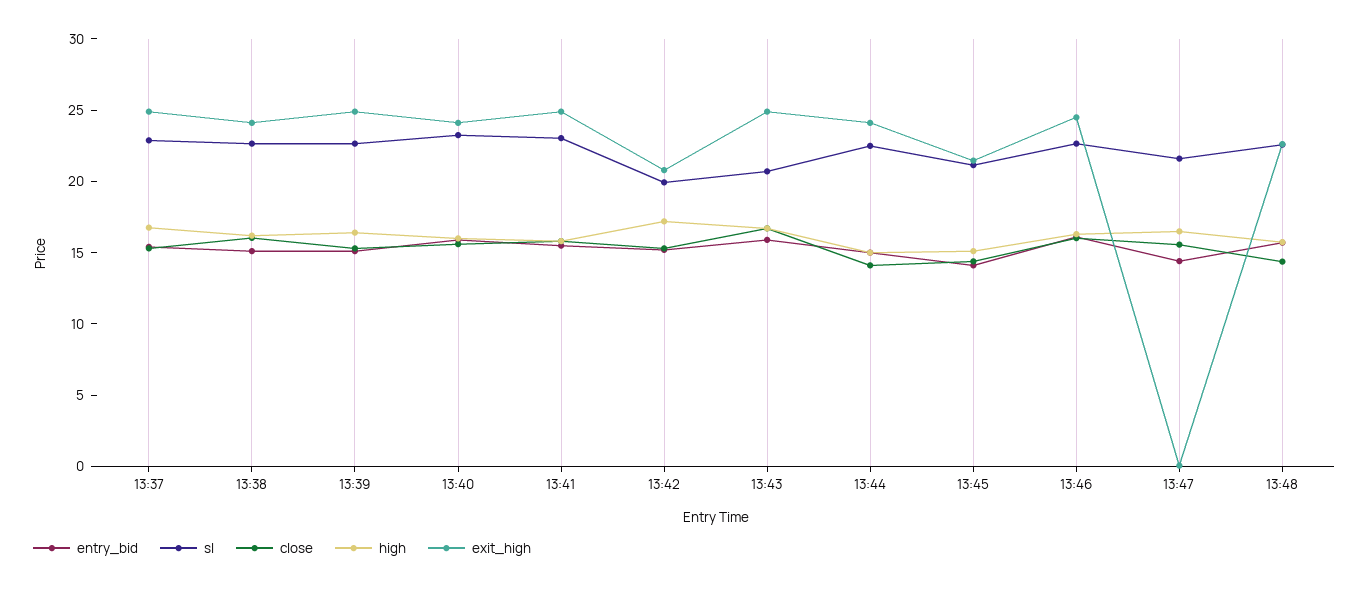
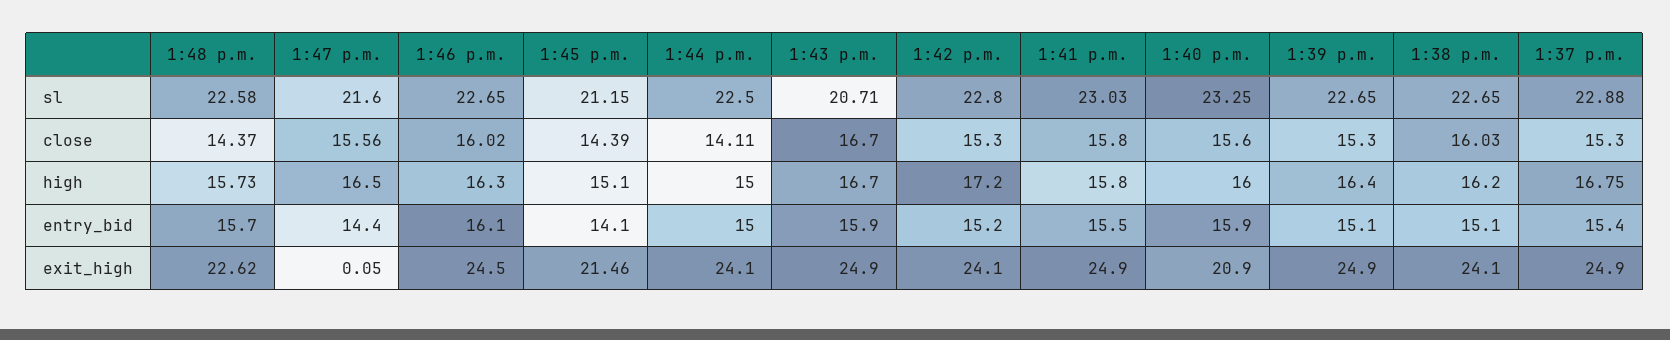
  {
    "entry_bid": {
      "13:37": 15.4,
      "13:38": 15.1,
      "13:39": 15.1,
      "13:40": 15.9,
      "13:41": 15.5,
      "13:42": 15.2,
      "13:43": 15.9,
      "13:44": 15,
      "13:45": 14.1,
      "13:46": 16.1,
      "13:47": 14.4,
      "13:48": 15.7
    },
    "sl": {
      "13:37": 22.88,
      "13:38": 22.65,
      "13:39": 22.65,
      "13:40": 23.25,
      "13:41": 23.03,
-     "13:42": 20,
+     "13:42": 22.8,
      "13:43": 20.71,
      "13:44": 22.5,
      "13:45": 21.15,
      "13:46": 22.65,
      "13:47": 21.6,
      "13:48": 22.58
    },
    "close": {
      "13:37": 15.3,
      "13:38": 16.03,
      "13:39": 15.3,
      "13:40": 15.6,
      "13:41": 15.8,
      "13:42": 15.3,
      "13:43": 16.7,
      "13:44": 14.11,
      "13:45": 14.39,
      "13:46": 16.02,
      "13:47": 15.56,
      "13:48": 14.37
    },
    "high": {
      "13:37": 16.75,
      "13:38": 16.2,
      "13:39": 16.4,
      "13:40": 16,
      "13:41": 15.8,
      "13:42": 17.2,
      "13:43": 16.7,
      "13:44": 15,
      "13:45": 15.1,
      "13:46": 16.3,
      "13:47": 16.5,
      "13:48": 15.73
    },
    "exit_high": {
      "13:37": 24.9,
      "13:38": 24.1,
      "13:39": 24.9,
-     "13:40": 24,
+     "13:40": 20.9,
      "13:41": 24.9,
-     "13:42": 21,
+     "13:42": 24.1,
      "13:43": 24.9,
      "13:44": 24.1,
      "13:45": 21.46,
      "13:46": 24.5,
      "13:47": 0.05,
      "13:48": 22.62
    }
  }

